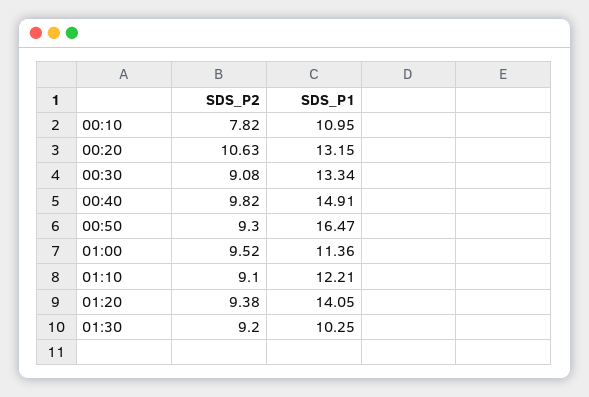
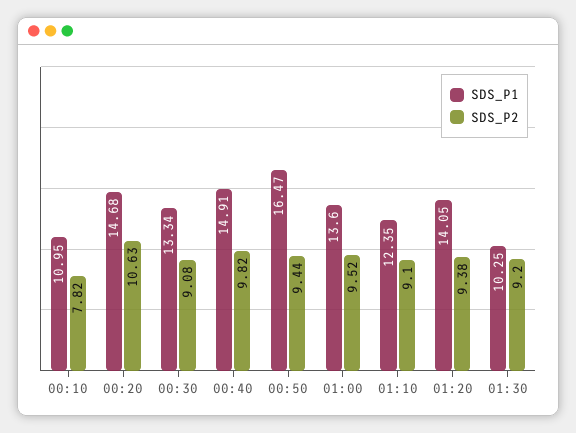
  {
    "SDS_P2": {
      "00:10": 7.82,
      "00:20": 10.63,
      "00:30": 9.08,
      "00:40": 9.82,
-     "00:50": 9.3,
+     "00:50": 9.44,
      "01:00": 9.52,
      "01:10": 9.1,
      "01:20": 9.38,
      "01:30": 9.2
    },
    "SDS_P1": {
      "00:10": 10.95,
-     "00:20": 13.15,
+     "00:20": 14.68,
      "00:30": 13.34,
      "00:40": 14.91,
      "00:50": 16.47,
-     "01:00": 11.36,
+     "01:00": 13.6,
-     "01:10": 12.21,
+     "01:10": 12.35,
      "01:20": 14.05,
      "01:30": 10.25
    }
  }

